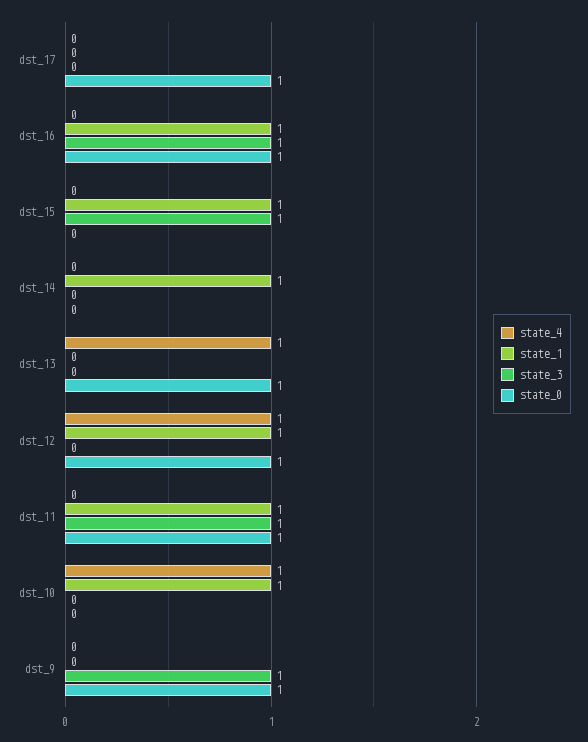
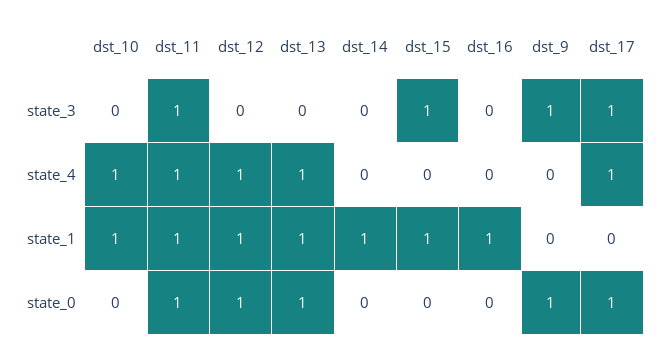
  {
    "state_4": {
-     "dst_17": 0,
+     "dst_17": 1,
      "dst_16": 0,
      "dst_15": 0,
      "dst_14": 0,
      "dst_13": 1,
      "dst_12": 1,
-     "dst_11": 0,
+     "dst_11": 1,
      "dst_10": 1,
      "dst_9": 0
    },
    "state_1": {
      "dst_17": 0,
      "dst_16": 1,
      "dst_15": 1,
      "dst_14": 1,
-     "dst_13": 0,
+     "dst_13": 1,
      "dst_12": 1,
      "dst_11": 1,
      "dst_10": 1,
      "dst_9": 0
    },
    "state_3": {
-     "dst_17": 0,
+     "dst_17": 1,
-     "dst_16": 1,
+     "dst_16": 0,
      "dst_15": 1,
      "dst_14": 0,
      "dst_13": 0,
      "dst_12": 0,
      "dst_11": 1,
      "dst_10": 0,
      "dst_9": 1
    },
    "state_0": {
      "dst_17": 1,
-     "dst_16": 1,
+     "dst_16": 0,
      "dst_15": 0,
      "dst_14": 0,
      "dst_13": 1,
      "dst_12": 1,
      "dst_11": 1,
      "dst_10": 0,
      "dst_9": 1
    }
  }

